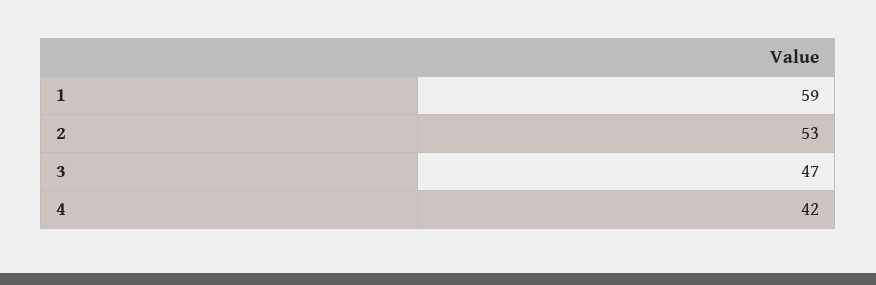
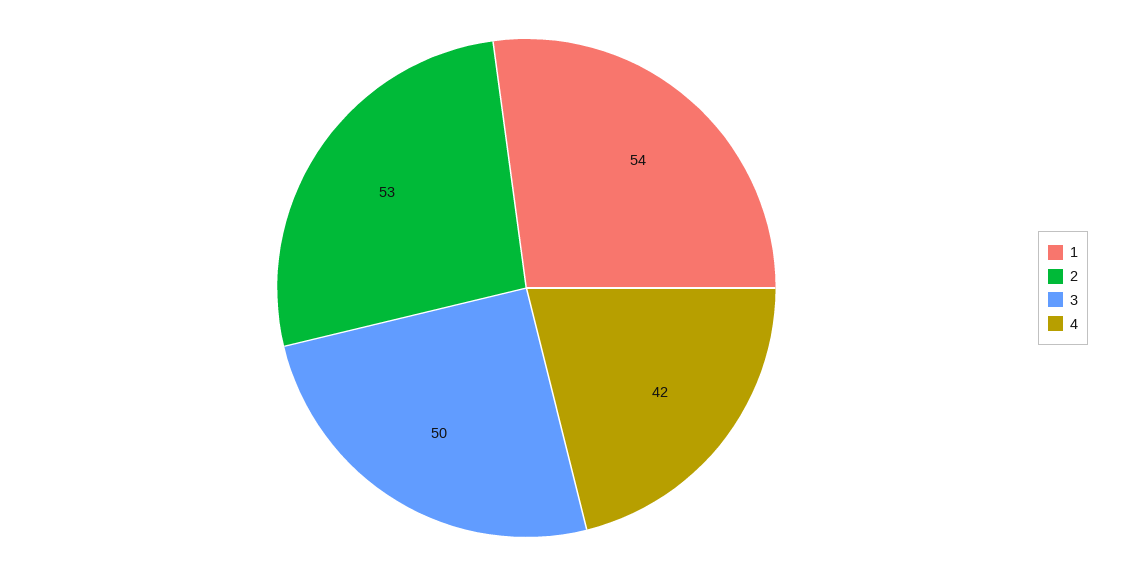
  {
-   "1": 59,
+   "1": 54,
    "2": 53,
-   "3": 47,
+   "3": 50,
    "4": 42
  }

